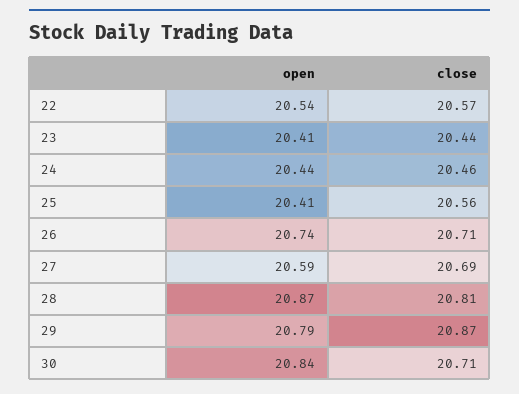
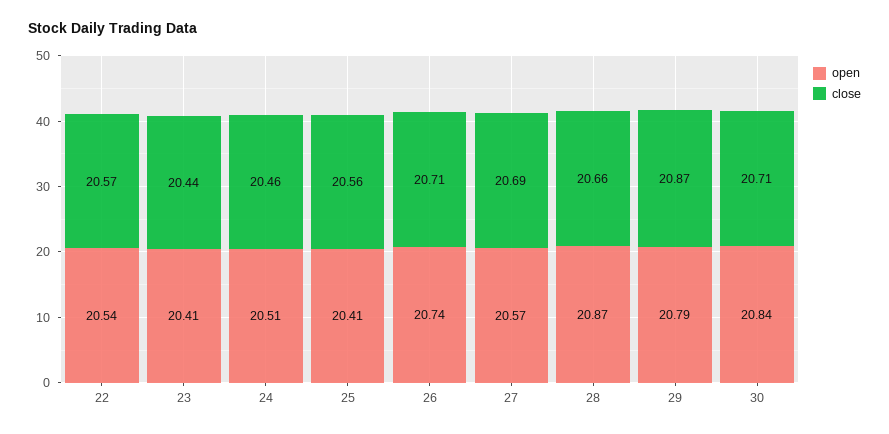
  {
    "open": {
      "22": 20.54,
      "23": 20.41,
-     "24": 20.44,
+     "24": 20.51,
      "25": 20.41,
      "26": 20.74,
-     "27": 20.59,
+     "27": 20.57,
      "28": 20.87,
      "29": 20.79,
      "30": 20.84
    },
    "close": {
      "22": 20.57,
      "23": 20.44,
      "24": 20.46,
      "25": 20.56,
      "26": 20.71,
      "27": 20.69,
-     "28": 20.81,
+     "28": 20.66,
      "29": 20.87,
      "30": 20.71
    }
  }

